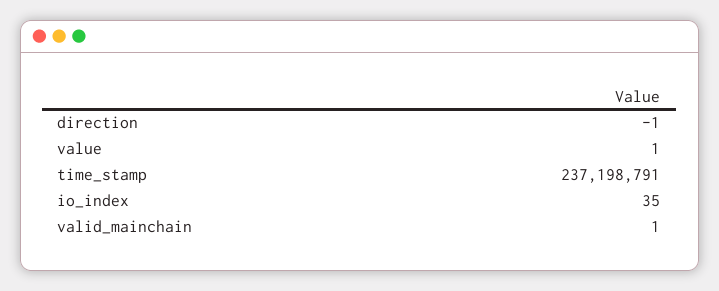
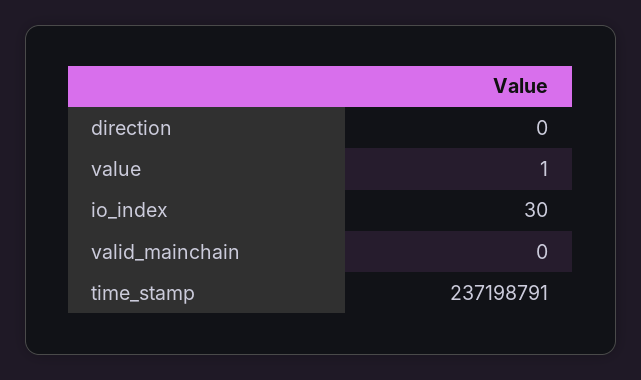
  {
-   "direction": -1,
+   "direction": 0,
    "value": 1,
    "time_stamp": 237198791,
-   "io_index": 35,
+   "io_index": 30,
-   "valid_mainchain": 1
+   "valid_mainchain": 0
  }

